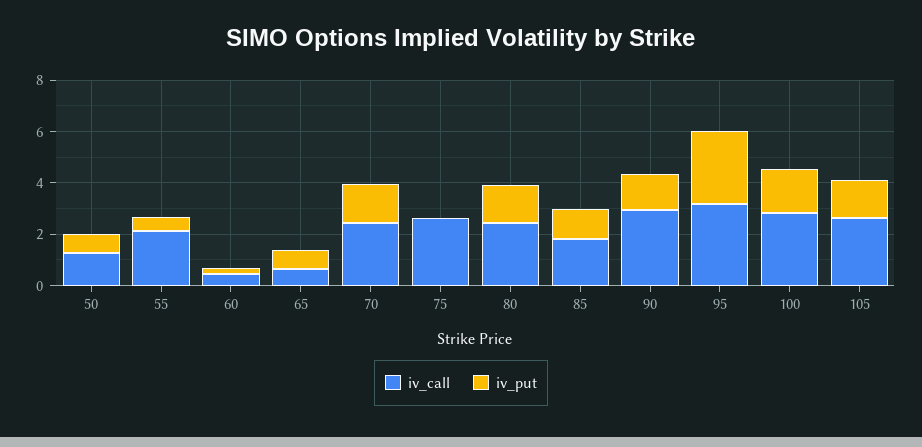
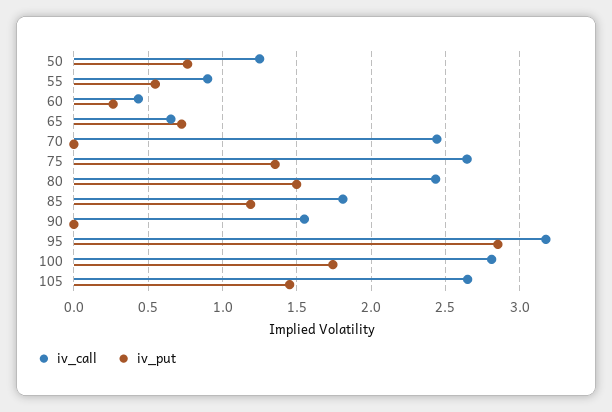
  {
    "iv_call": {
      "50": 1.25,
-     "55": 2,
+     "55": 0.9,
      "60": 0.45,
      "65": 0.65,
      "70": 2.45,
      "75": 2.65,
      "80": 2.45,
      "85": 1.8,
-     "90": 3,
+     "90": 1.55,
      "95": 3.2,
      "100": 2.8,
      "105": 2.65
    },
    "iv_put": {
      "50": 0.75,
      "55": 0.55,
      "60": 0.25,
      "65": 0.7,
-     "70": 1.5,
+     "70": 0,
-     "75": 0,
+     "75": 1.35,
      "80": 1.5,
      "85": 1.2,
-     "90": 1.5,
+     "90": 0,
      "95": 2.85,
      "100": 1.75,
      "105": 1.45
    }
  }

